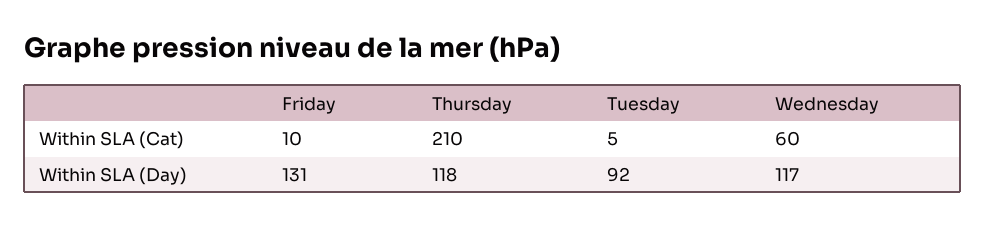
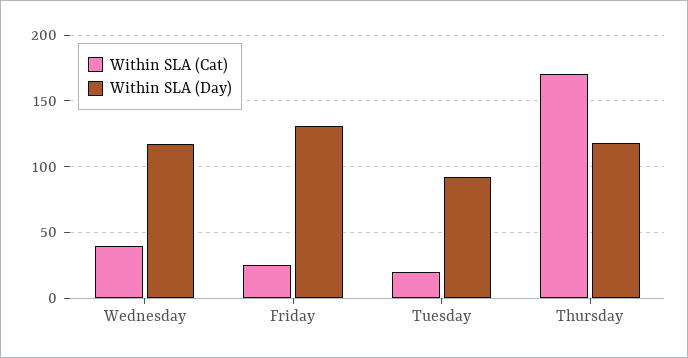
  {
    "Within SLA (Cat)": {
-     "Friday": 10,
+     "Friday": 25,
-     "Thursday": 210,
+     "Thursday": 170,
-     "Tuesday": 5,
+     "Tuesday": 20,
-     "Wednesday": 60
+     "Wednesday": 40
    },
    "Within SLA (Day)": {
      "Friday": 131,
      "Thursday": 118,
      "Tuesday": 92,
      "Wednesday": 117
    }
  }

